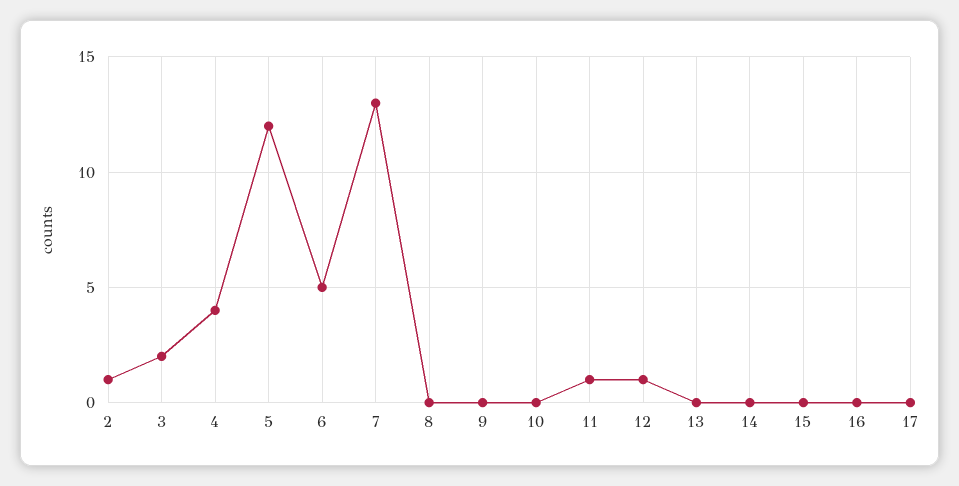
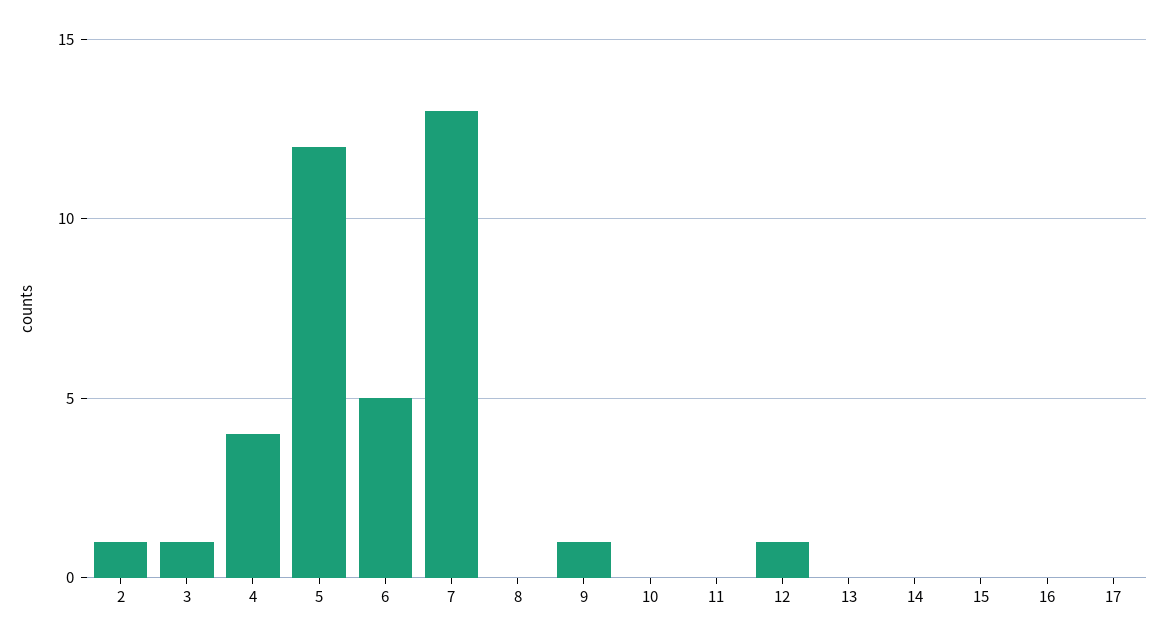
  {
    "2": 1,
-   "3": 2,
+   "3": 1,
    "4": 4,
    "5": 12,
    "6": 5,
    "7": 13,
    "8": 0,
-   "9": 0,
+   "9": 1,
    "10": 0,
-   "11": 1,
+   "11": 0,
    "12": 1,
    "13": 0,
    "14": 0,
    "15": 0,
    "16": 0,
    "17": 0
  }

